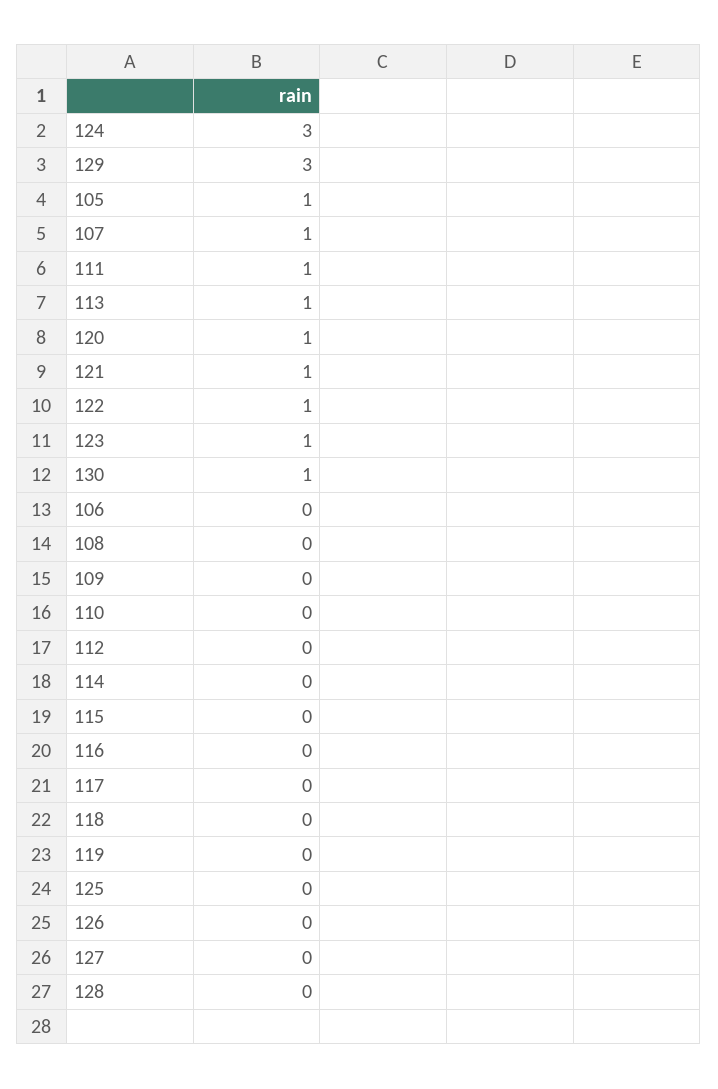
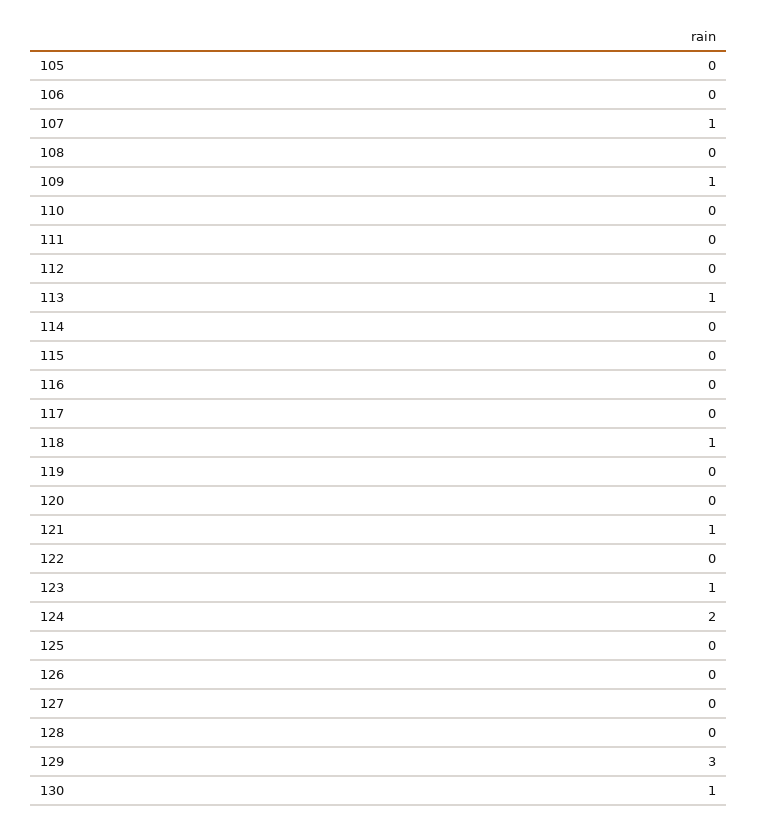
  {
-   "124": 3,
+   "124": 2,
    "129": 3,
-   "105": 1,
+   "105": 0,
    "107": 1,
-   "111": 1,
+   "111": 0,
    "113": 1,
-   "120": 1,
+   "120": 0,
    "121": 1,
-   "122": 1,
+   "122": 0,
    "123": 1,
    "130": 1,
    "106": 0,
    "108": 0,
-   "109": 0,
+   "109": 1,
    "110": 0,
    "112": 0,
    "114": 0,
    "115": 0,
    "116": 0,
    "117": 0,
-   "118": 0,
+   "118": 1,
    "119": 0,
    "125": 0,
    "126": 0,
    "127": 0,
    "128": 0
  }

